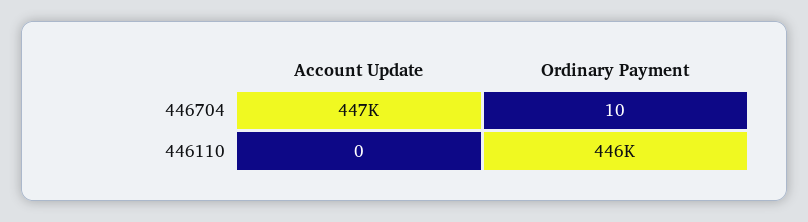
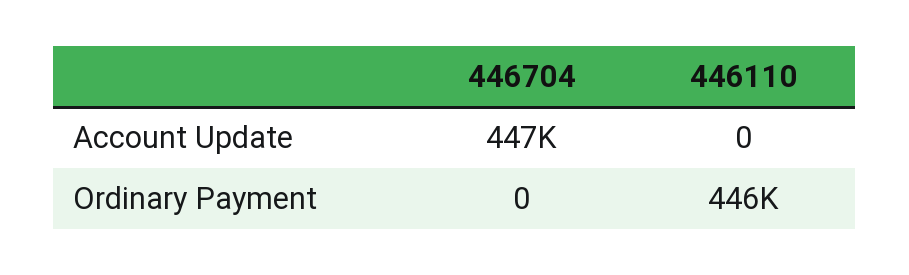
  {
    "Account Update": {
      "446704": 447000,
      "446110": 0
    },
    "Ordinary Payment": {
-     "446704": 10,
+     "446704": 0,
      "446110": 446000
    }
  }

